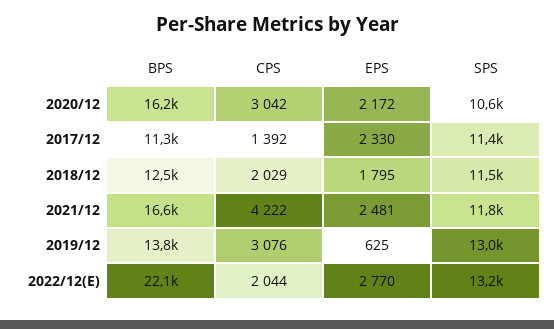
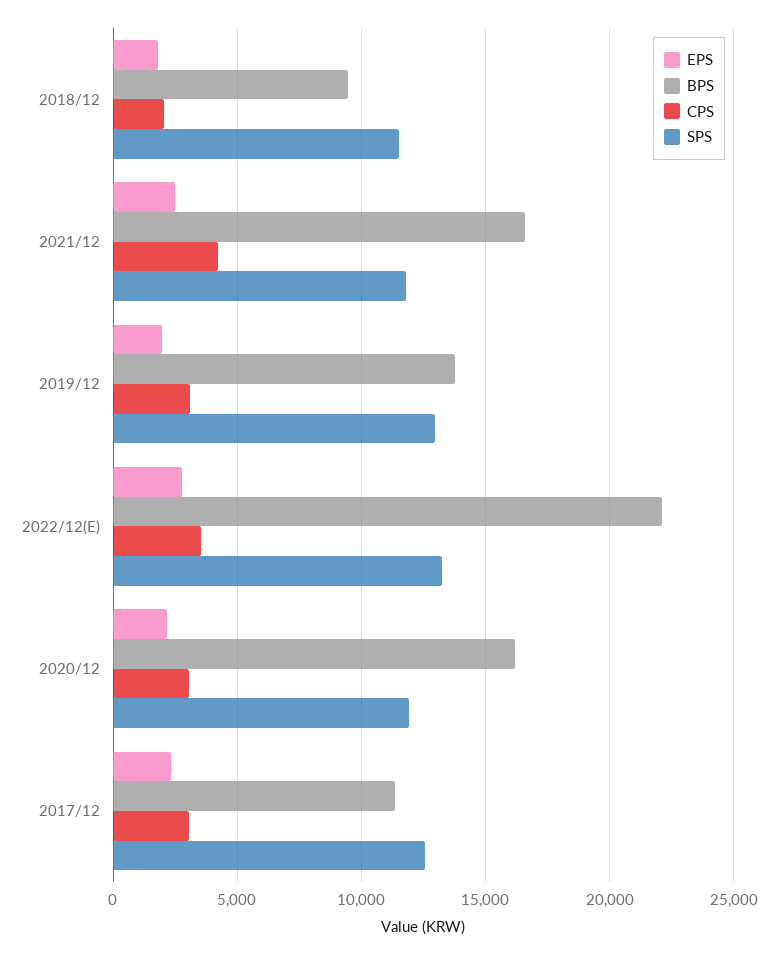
  {
    "BPS": {
      "2020/12": 16200,
      "2017/12": 11300,
-     "2018/12": 12500,
+     "2018/12": 9500,
      "2021/12": 16600,
      "2019/12": 13800,
      "2022/12(E)": 22100
    },
    "CPS": {
      "2020/12": 3042,
-     "2017/12": 1392,
+     "2017/12": 3000,
      "2018/12": 2029,
      "2021/12": 4222,
      "2019/12": 3076,
-     "2022/12(E)": 2044
+     "2022/12(E)": 3500
    },
    "EPS": {
      "2020/12": 2172,
      "2017/12": 2330,
      "2018/12": 1795,
      "2021/12": 2481,
-     "2019/12": 625,
+     "2019/12": 2000,
      "2022/12(E)": 2770
    },
    "SPS": {
-     "2020/12": 10600,
+     "2020/12": 12000,
-     "2017/12": 11400,
+     "2017/12": 12500,
      "2018/12": 11500,
      "2021/12": 11800,
      "2019/12": 13000,
      "2022/12(E)": 13200
    }
  }

